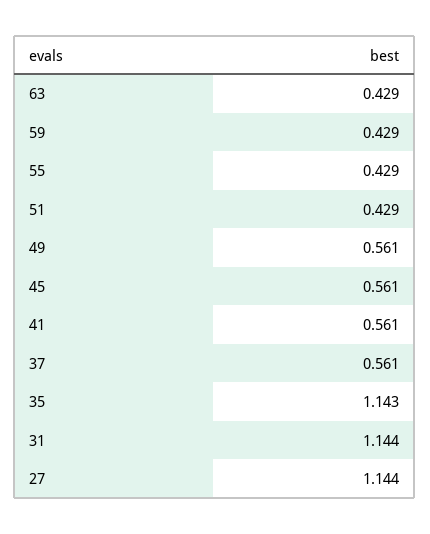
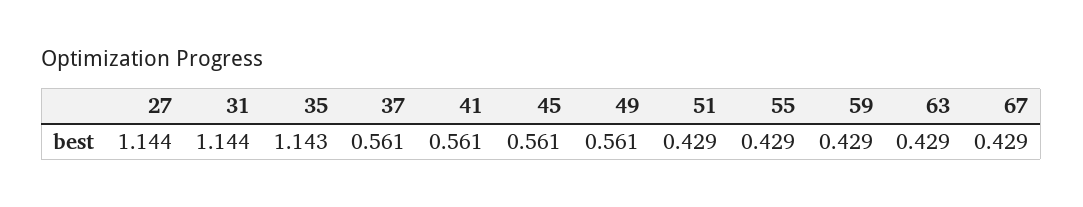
  {
    "63": 0.429,
    "59": 0.429,
    "55": 0.429,
    "51": 0.429,
    "49": 0.561,
    "45": 0.561,
    "41": 0.561,
    "37": 0.561,
    "35": 1.143,
    "31": 1.144,
-   "27": 1.144
+   "27": 1.144,
+   "67": 0.429
  }

